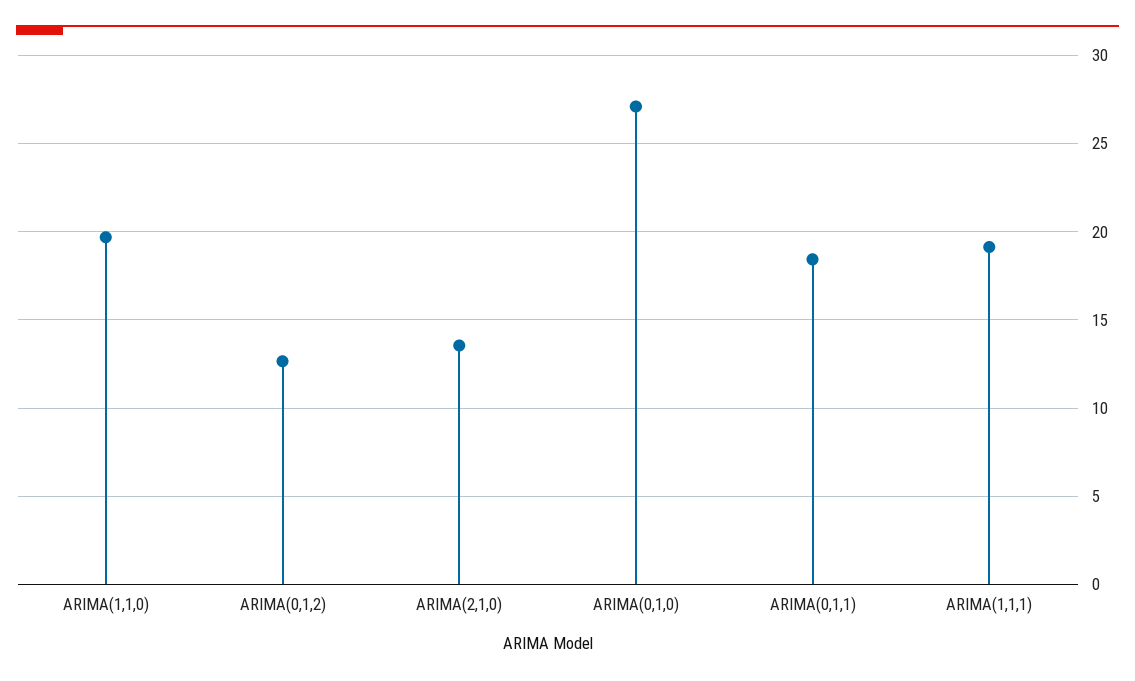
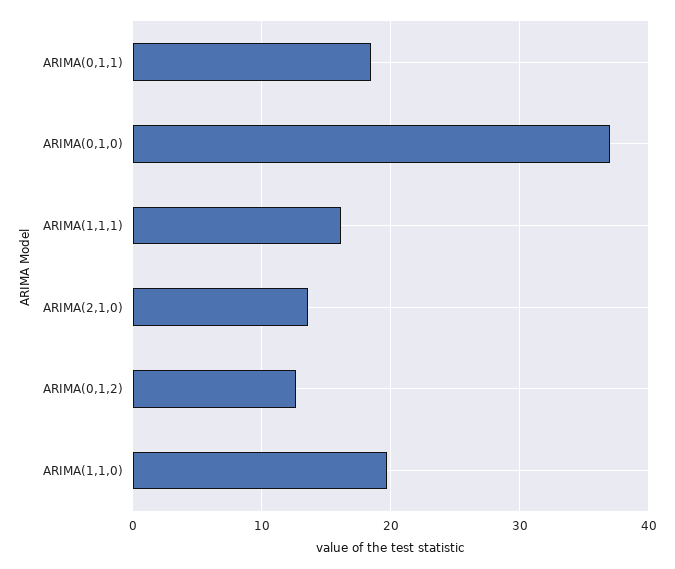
  {
    "ARIMA(1,1,0)": 19.5,
    "ARIMA(0,1,2)": 12.5,
    "ARIMA(2,1,0)": 13.5,
-   "ARIMA(0,1,0)": 27,
+   "ARIMA(0,1,0)": 37,
    "ARIMA(0,1,1)": 18.5,
-   "ARIMA(1,1,1)": 19
+   "ARIMA(1,1,1)": 16
  }

